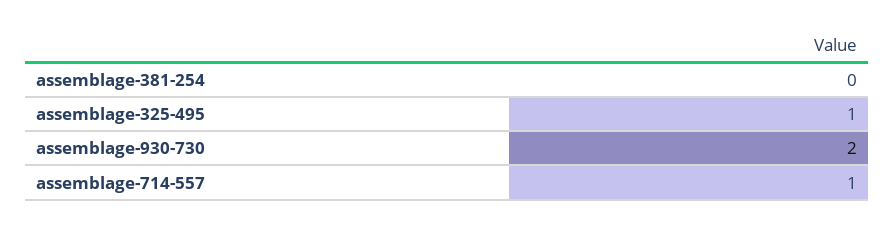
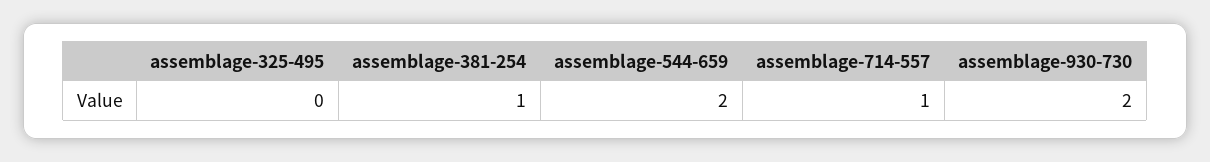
  {
-   "assemblage-381-254": 0,
+   "assemblage-381-254": 1,
-   "assemblage-325-495": 1,
+   "assemblage-325-495": 0,
    "assemblage-930-730": 2,
-   "assemblage-714-557": 1
+   "assemblage-714-557": 1,
+   "assemblage-544-659": 2
  }

